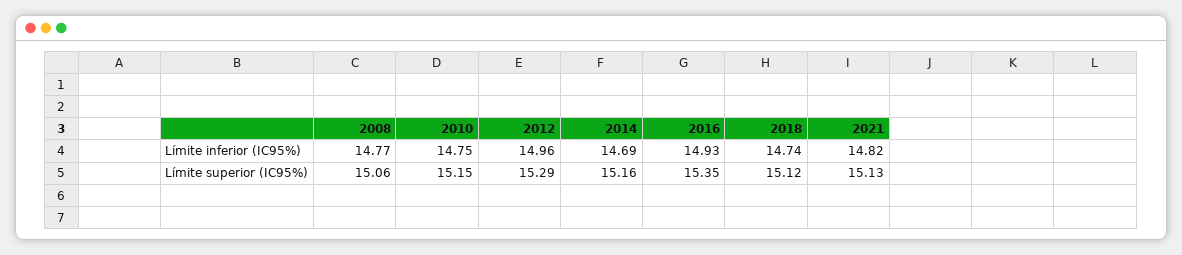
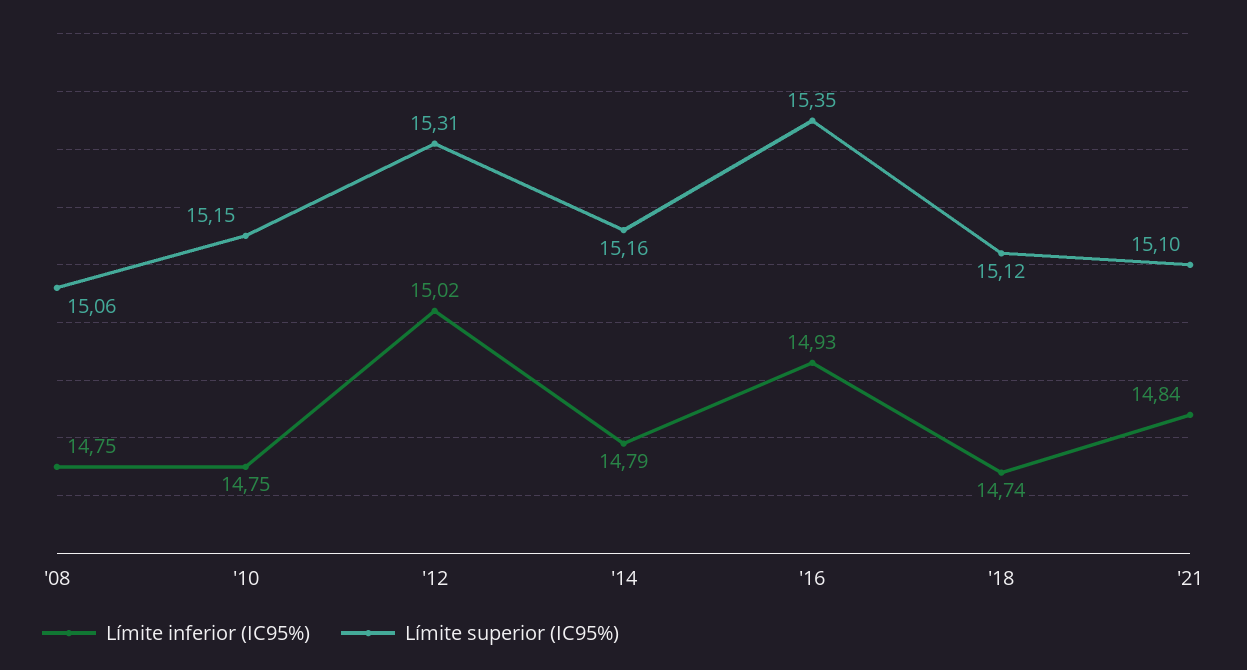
  {
    "Límite inferior (IC95%)": {
-     "2008": 14.77,
+     "2008": 14.75,
      "2010": 14.75,
-     "2012": 14.96,
+     "2012": 15.02,
-     "2014": 14.69,
+     "2014": 14.79,
      "2016": 14.93,
      "2018": 14.74,
-     "2021": 14.82
+     "2021": 14.84
    },
    "Límite superior (IC95%)": {
      "2008": 15.06,
      "2010": 15.15,
-     "2012": 15.29,
+     "2012": 15.31,
      "2014": 15.16,
      "2016": 15.35,
      "2018": 15.12,
-     "2021": 15.13
+     "2021": 15.1
    }
  }

